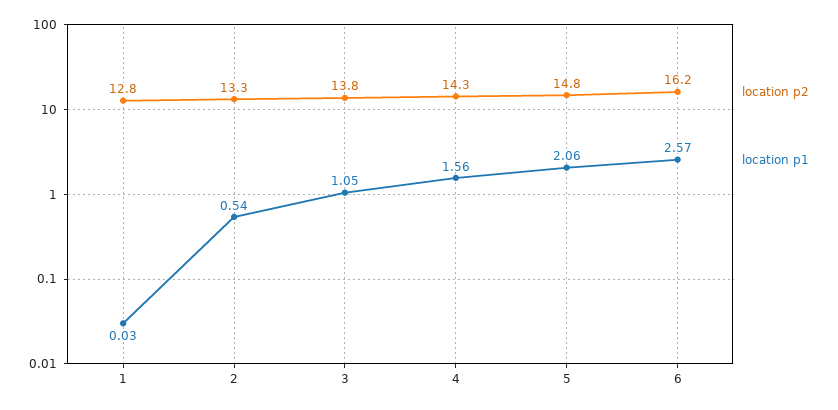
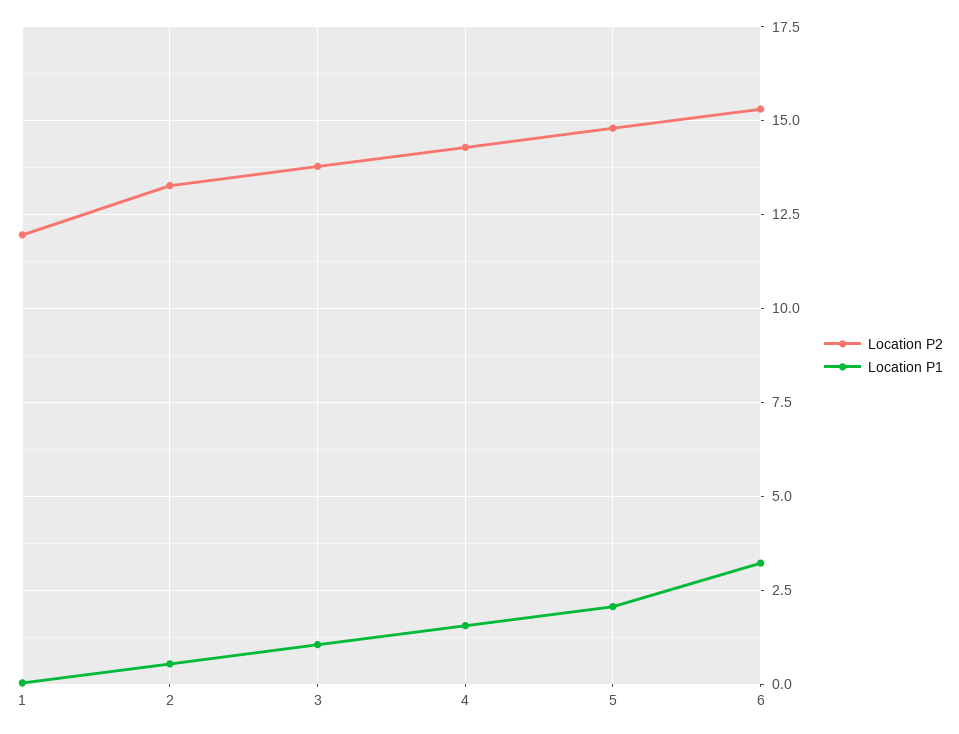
  {
    "location p2": {
-     "1": 12.8,
+     "1": 12,
      "2": 13.3,
      "3": 13.8,
      "4": 14.3,
      "5": 14.8,
-     "6": 16.2
+     "6": 15.25
    },
    "location p1": {
      "1": 0.03,
      "2": 0.54,
      "3": 1.05,
      "4": 1.56,
      "5": 2.06,
-     "6": 2.57
+     "6": 3.25
    }
  }

